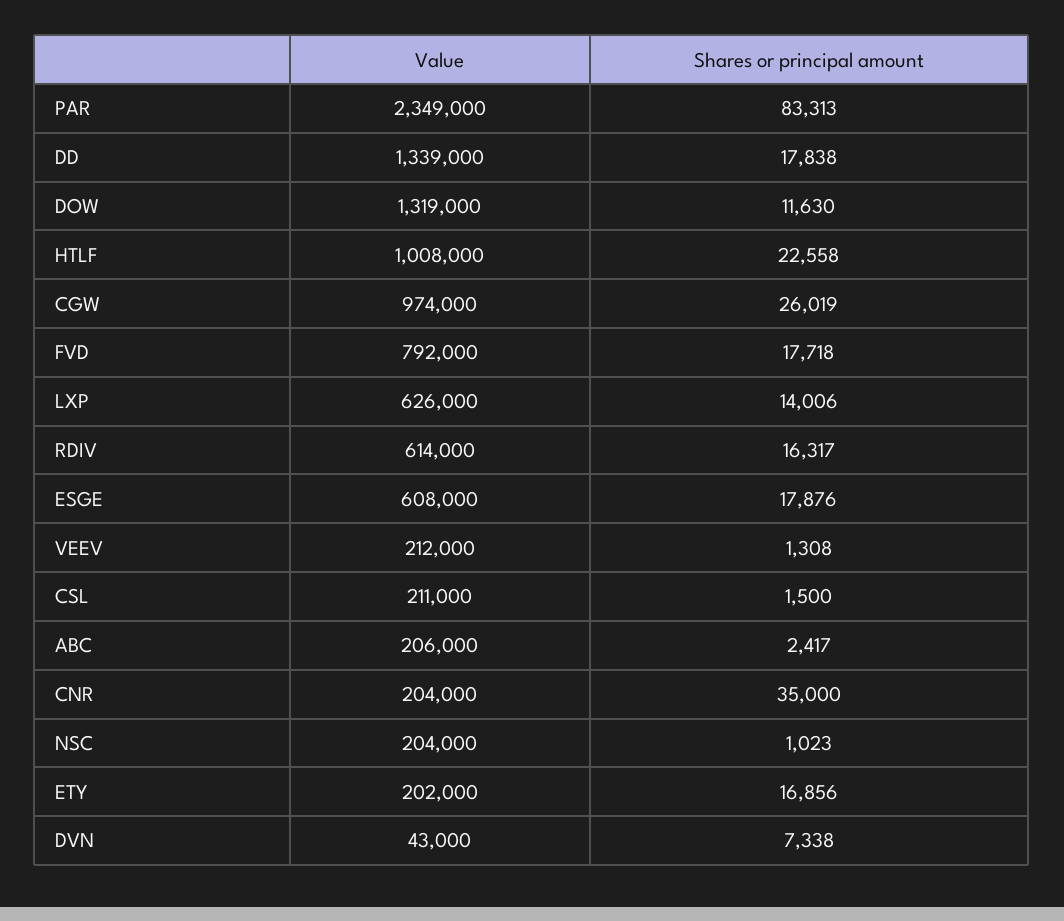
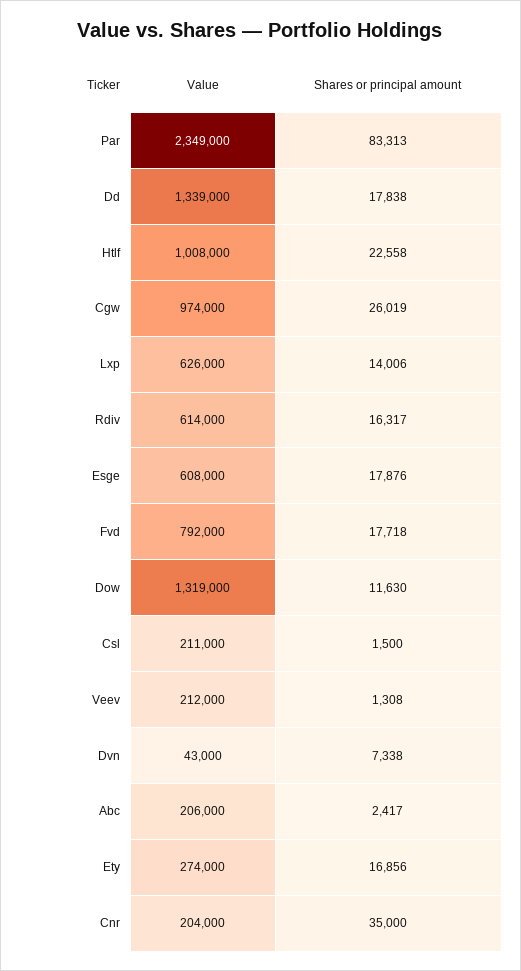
  {
    "Value": {
      "PAR": 2349000,
      "DD": 1339000,
      "DOW": 1319000,
      "HTLF": 1008000,
      "CGW": 974000,
      "FVD": 792000,
      "LXP": 626000,
      "RDIV": 614000,
      "ESGE": 608000,
      "VEEV": 212000,
      "CSL": 211000,
      "ABC": 206000,
      "CNR": 204000,
-     "NSC": 204000,
-     "ETY": 202000,
+     "ETY": 274000,
      "DVN": 43000
    },
    "Shares or principal amount": {
      "PAR": 83313,
      "DD": 17838,
      "DOW": 11630,
      "HTLF": 22558,
      "CGW": 26019,
      "FVD": 17718,
      "LXP": 14006,
      "RDIV": 16317,
      "ESGE": 17876,
      "VEEV": 1308,
      "CSL": 1500,
      "ABC": 2417,
      "CNR": 35000,
-     "NSC": 1023,
      "ETY": 16856,
      "DVN": 7338
    }
  }

